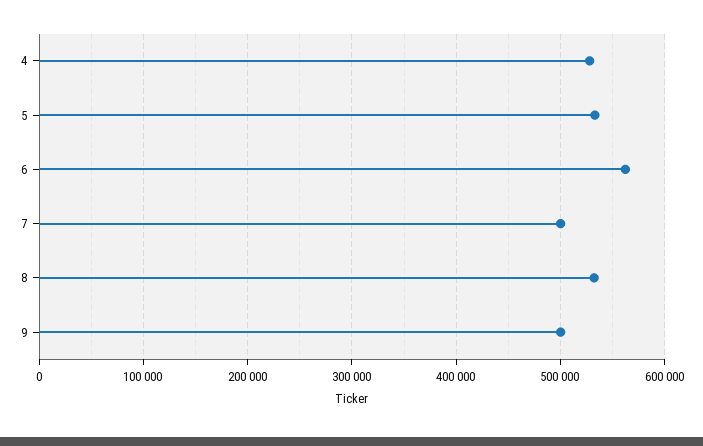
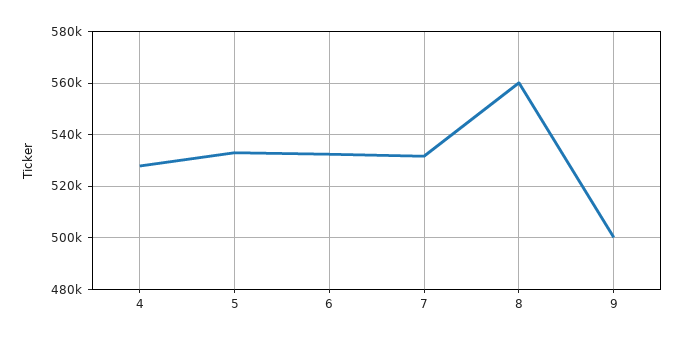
  {
    "4": 527500,
    "5": 532500,
-   "6": 560000,
+   "6": 532500,
-   "7": 500000,
+   "7": 532500,
-   "8": 530000,
+   "8": 560000,
    "9": 500000
  }

